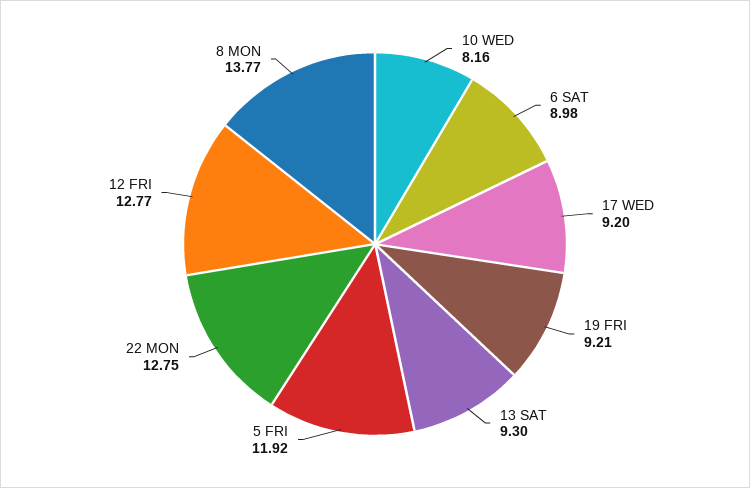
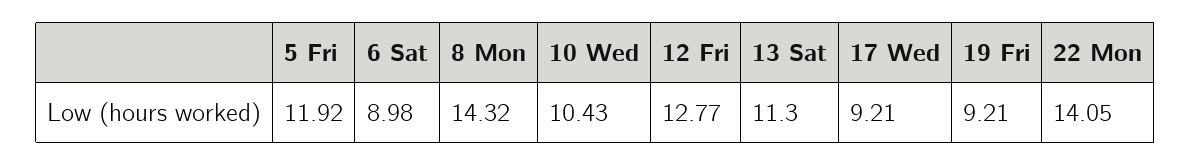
  {
-   "10 WED": 8.16,
+   "10 WED": 10.43,
    "6 SAT": 8.98,
-   "17 WED": 9.2,
+   "17 WED": 9.21,
    "19 FRI": 9.21,
-   "13 SAT": 9.3,
+   "13 SAT": 11.3,
    "5 FRI": 11.92,
-   "22 MON": 12.75,
+   "22 MON": 14.05,
    "12 FRI": 12.77,
-   "8 MON": 13.77
+   "8 MON": 14.32
  }

